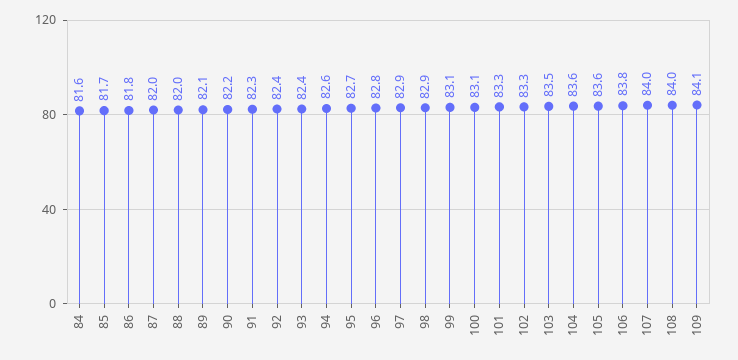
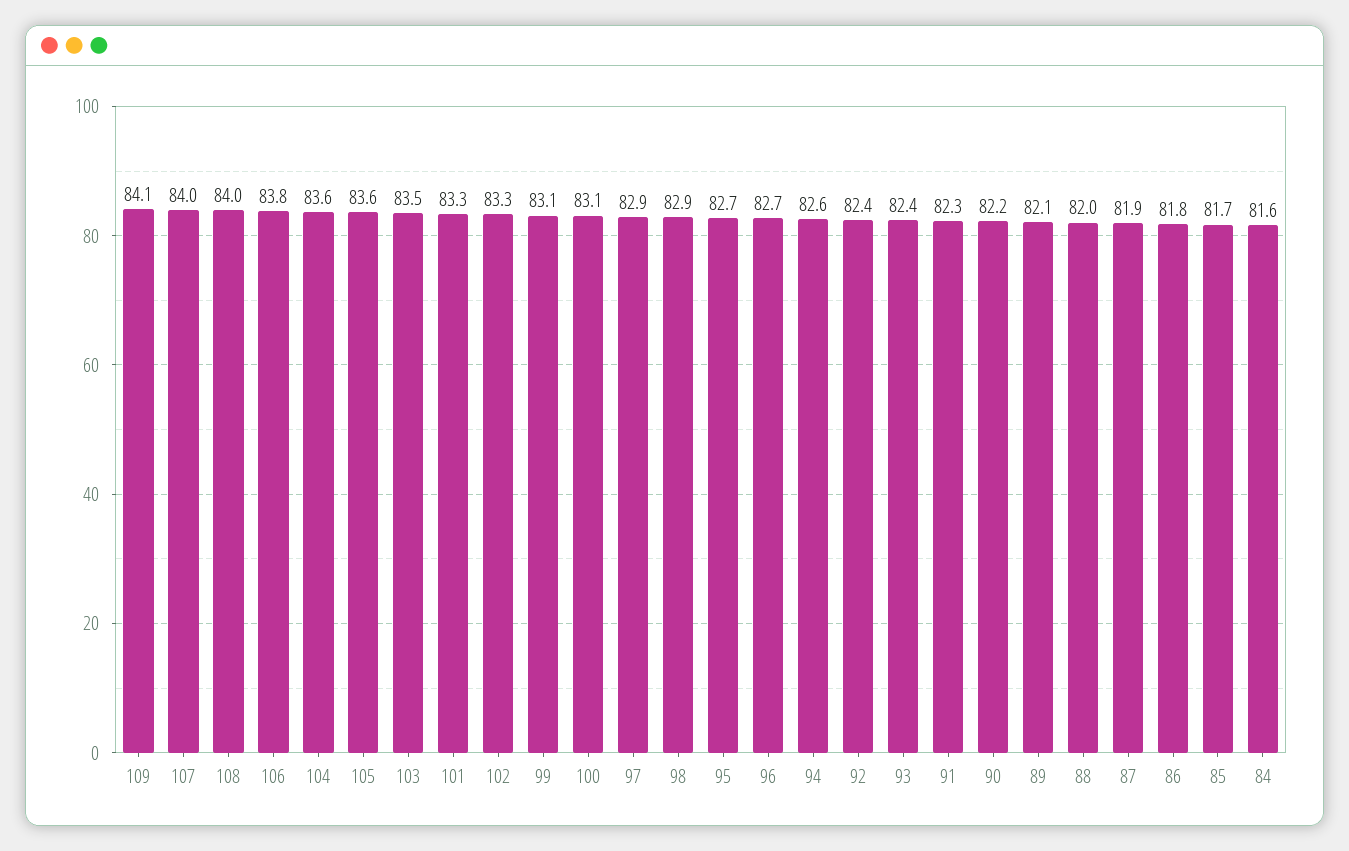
  {
    "84": 81.6,
    "85": 81.7,
    "86": 81.8,
-   "87": 82,
+   "87": 81.9,
    "88": 82,
    "89": 82.1,
    "90": 82.2,
    "91": 82.3,
    "92": 82.4,
    "93": 82.4,
    "94": 82.6,
    "95": 82.7,
-   "96": 82.8,
+   "96": 82.7,
    "97": 82.9,
    "98": 82.9,
    "99": 83.1,
    "100": 83.1,
    "101": 83.3,
    "102": 83.3,
    "103": 83.5,
    "104": 83.6,
    "105": 83.6,
    "106": 83.8,
    "107": 84,
    "108": 84,
    "109": 84.1
  }

